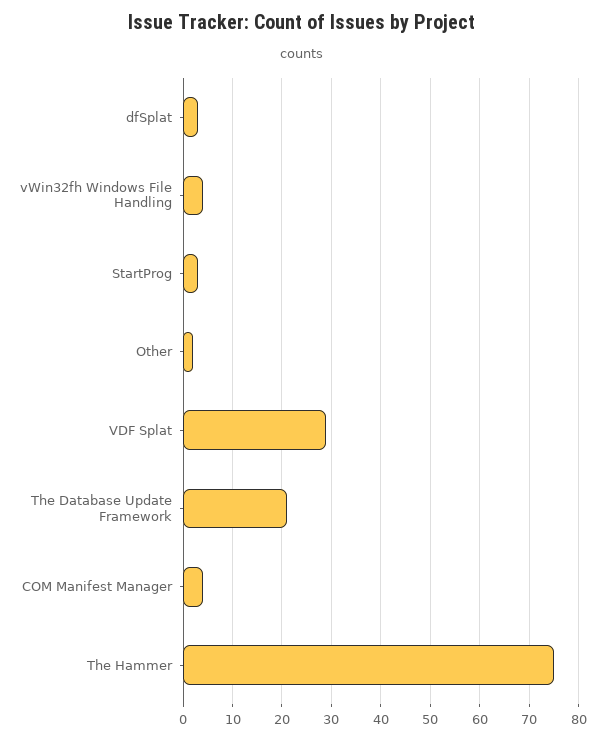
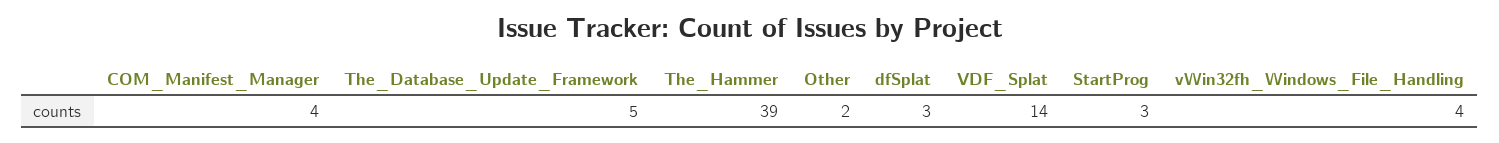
  {
    "dfSplat": 3,
    "vWin32fh Windows File Handling": 4,
    "StartProg": 3,
    "Other": 2,
-   "VDF Splat": 30,
+   "VDF Splat": 14,
-   "The Database Update Framework": 20,
+   "The Database Update Framework": 5,
    "COM Manifest Manager": 4,
-   "The Hammer": 75
+   "The Hammer": 39
  }

